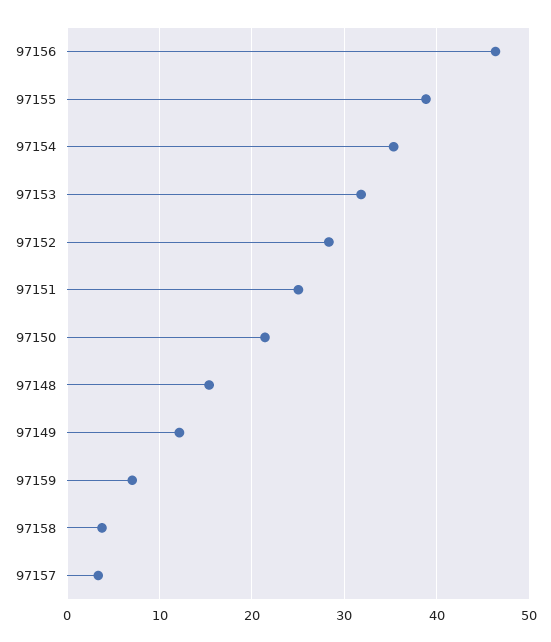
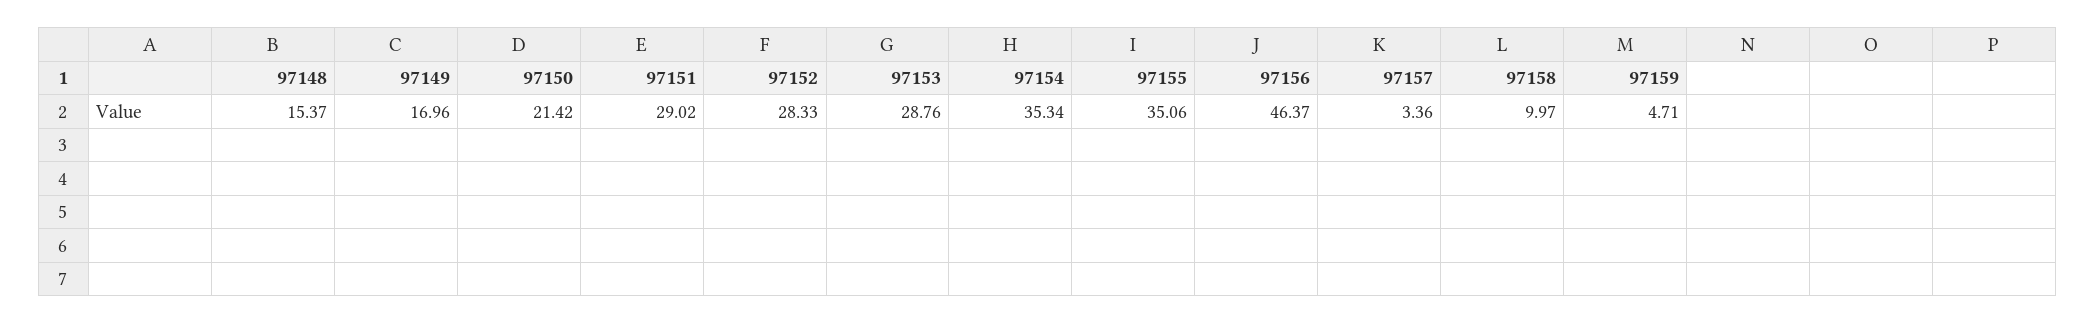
  {
    "97156": 46.37,
-   "97155": 39,
+   "97155": 35.06,
    "97154": 35.34,
-   "97153": 32,
+   "97153": 28.76,
    "97152": 28.33,
-   "97151": 25,
+   "97151": 29.02,
    "97150": 21.42,
    "97148": 15.37,
-   "97149": 12,
+   "97149": 16.96,
-   "97159": 7,
+   "97159": 4.71,
-   "97158": 4,
+   "97158": 9.97,
    "97157": 3.36
  }

